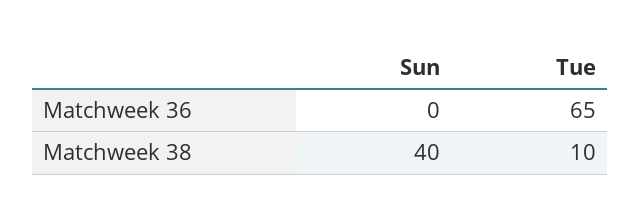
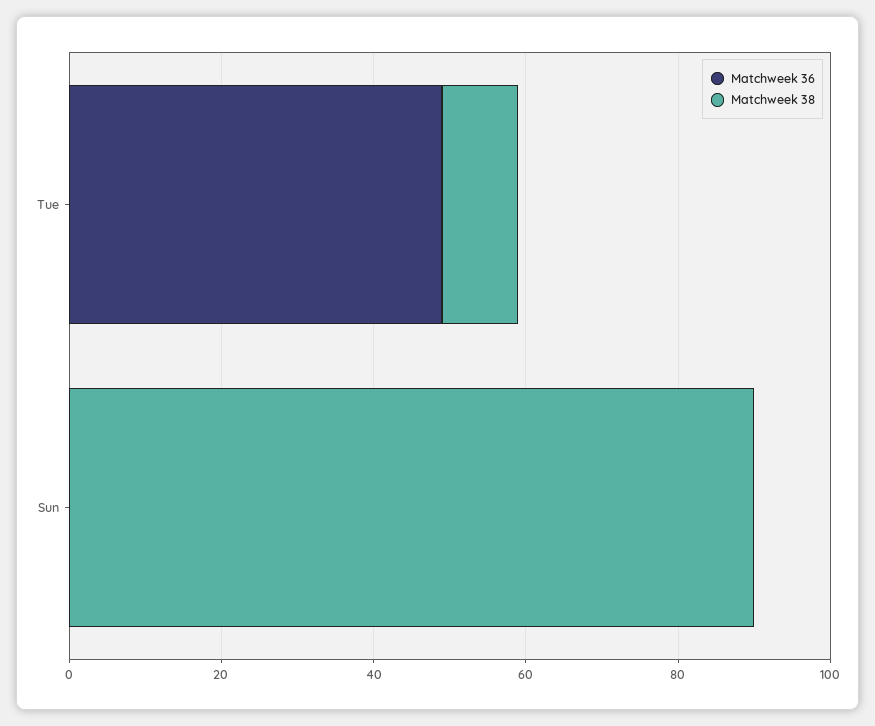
  {
    "Matchweek 36": {
      "Sun": 0,
-     "Tue": 65
+     "Tue": 50
    },
    "Matchweek 38": {
-     "Sun": 40,
+     "Sun": 90,
      "Tue": 10
    }
  }

